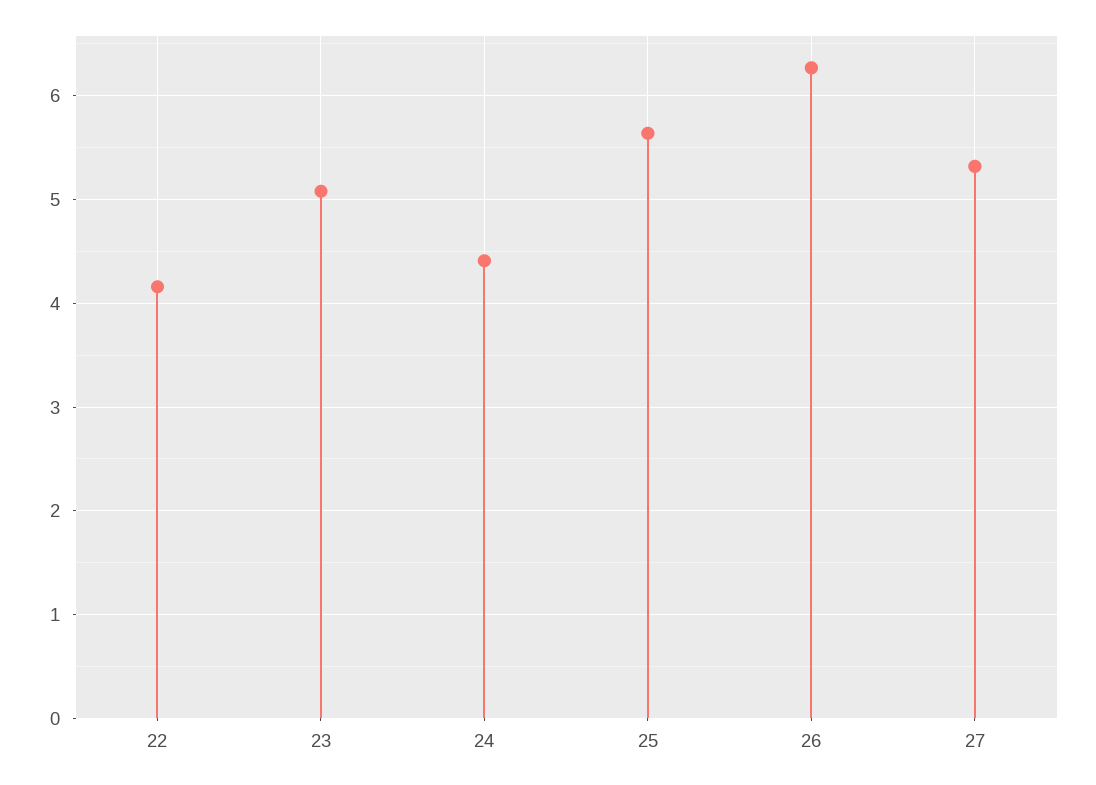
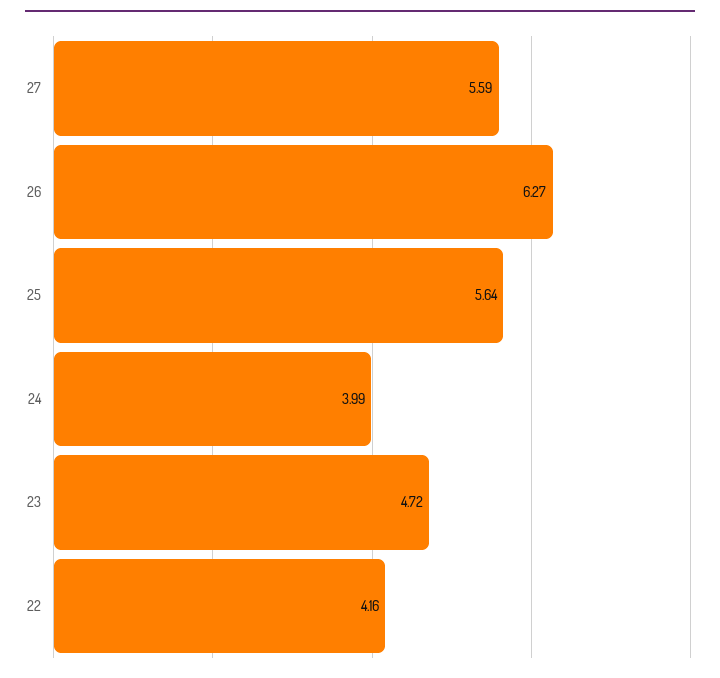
  {
    "22": 4.16,
-   "23": 5.1,
+   "23": 4.72,
-   "24": 4.4,
+   "24": 3.99,
    "25": 5.64,
    "26": 6.27,
-   "27": 5.3
+   "27": 5.59
  }

